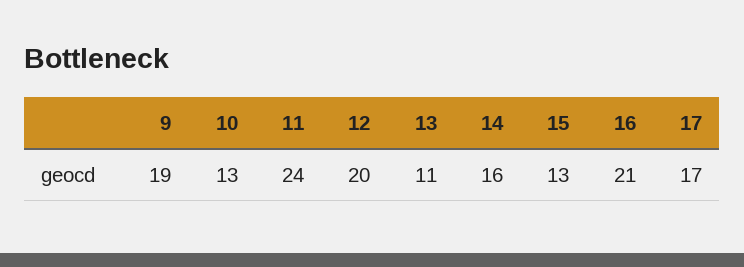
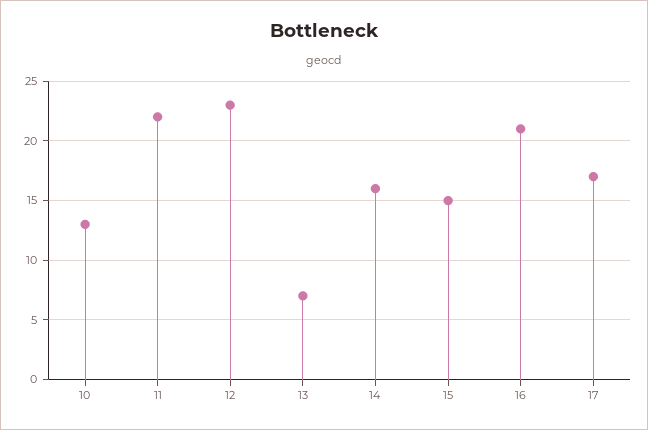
  {
-   "9": 19,
    "10": 13,
-   "11": 24,
+   "11": 22,
-   "12": 20,
+   "12": 23,
-   "13": 11,
+   "13": 7,
    "14": 16,
-   "15": 13,
+   "15": 15,
    "16": 21,
    "17": 17
  }

